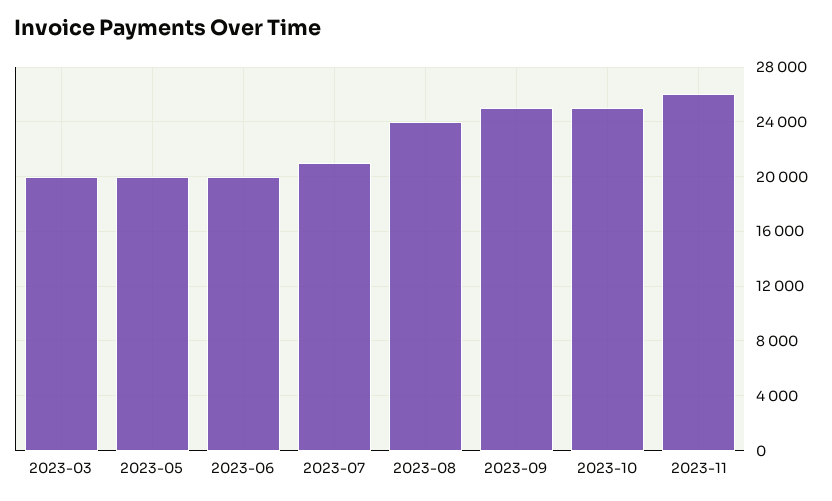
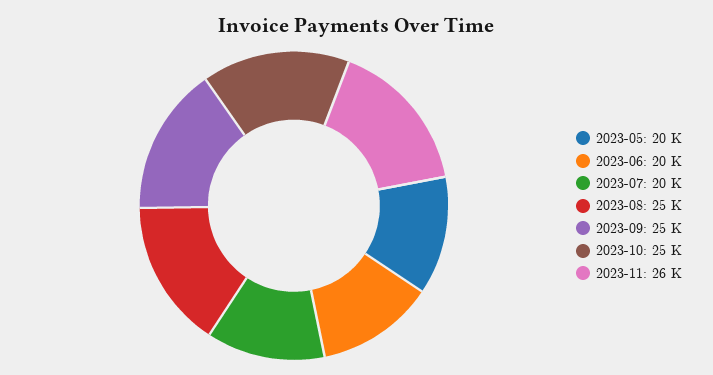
  {
-   "2023-03": 20000,
    "2023-05": 20000,
    "2023-06": 20000,
-   "2023-07": 21000,
+   "2023-07": 20000,
-   "2023-08": 24000,
+   "2023-08": 25000,
    "2023-09": 25000,
    "2023-10": 25000,
    "2023-11": 26000
  }

